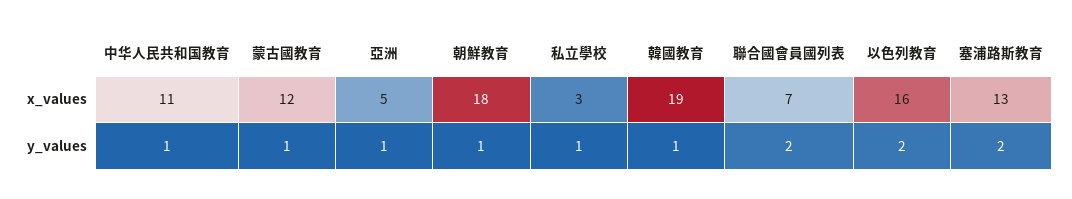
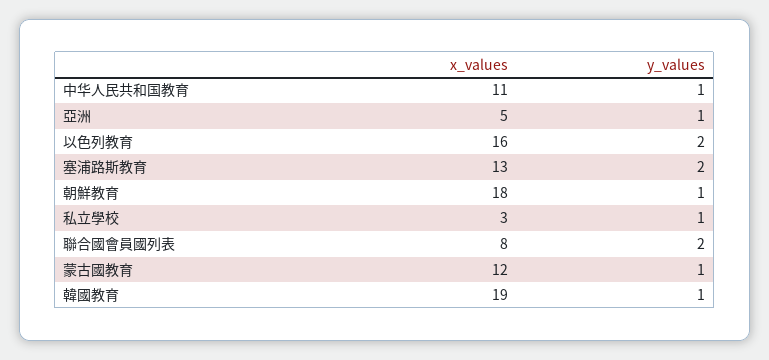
  {
    "中华人民共和国教育": {
      "x_values": 11,
      "y_values": 1
    },
    "蒙古國教育": {
      "x_values": 12,
      "y_values": 1
    },
    "亞洲": {
      "x_values": 5,
      "y_values": 1
    },
    "朝鮮教育": {
      "x_values": 18,
      "y_values": 1
    },
    "私立學校": {
      "x_values": 3,
      "y_values": 1
    },
    "韓國教育": {
      "x_values": 19,
      "y_values": 1
    },
    "聯合國會員國列表": {
-     "x_values": 7,
+     "x_values": 8,
      "y_values": 2
    },
    "以色列教育": {
      "x_values": 16,
      "y_values": 2
    },
    "塞浦路斯教育": {
      "x_values": 13,
      "y_values": 2
    }
  }

